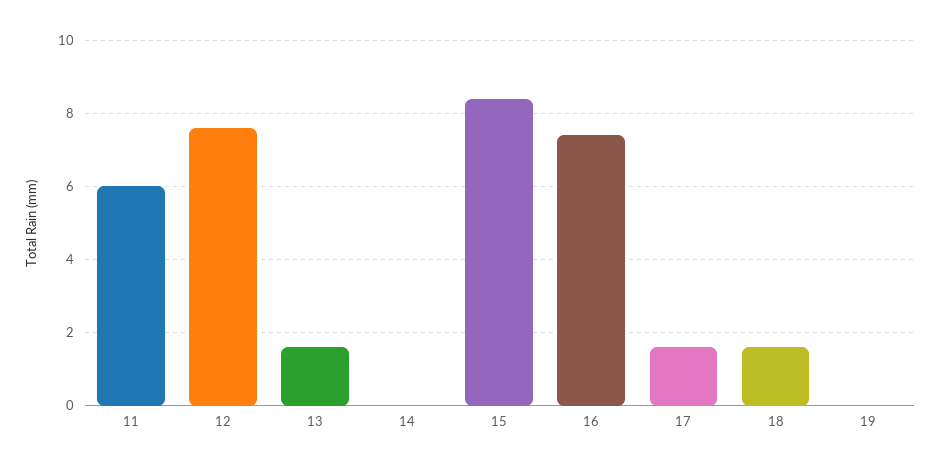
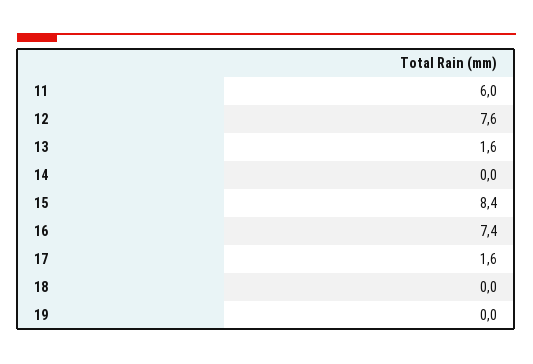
  {
    "11": 6,
    "12": 7.6,
    "13": 1.6,
    "14": 0,
    "15": 8.4,
    "16": 7.4,
    "17": 1.6,
-   "18": 1.5,
+   "18": 0,
    "19": 0
  }

